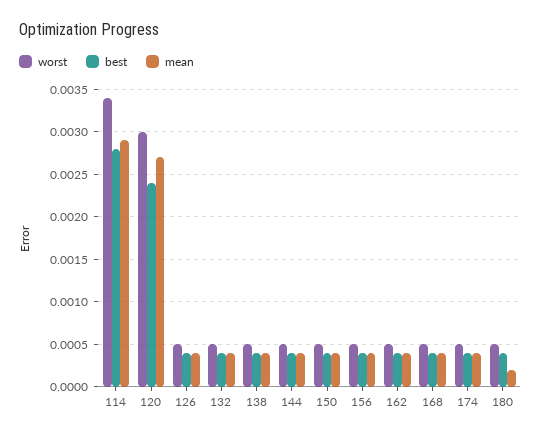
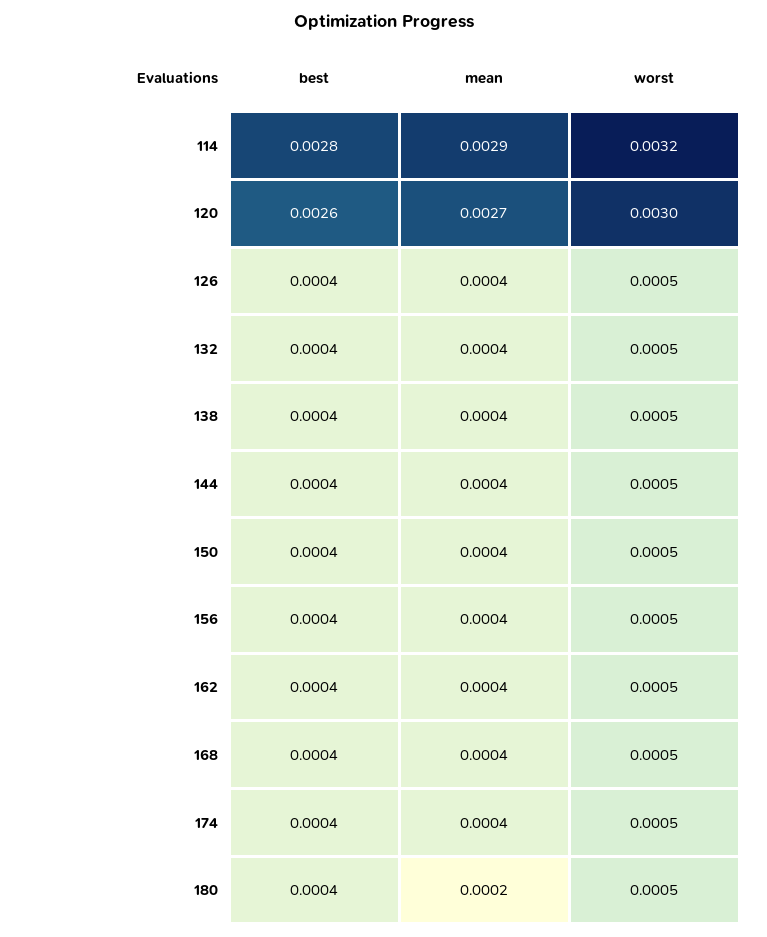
  {
    "worst": {
-     "114": 0.0034,
+     "114": 0.0032,
      "120": 0.003,
      "126": 0.0005,
      "132": 0.0005,
      "138": 0.0005,
      "144": 0.0005,
      "150": 0.0005,
      "156": 0.0005,
      "162": 0.0005,
      "168": 0.0005,
      "174": 0.0005,
      "180": 0.0005
    },
    "best": {
      "114": 0.0028,
-     "120": 0.0024,
+     "120": 0.0026,
      "126": 0.0004,
      "132": 0.0004,
      "138": 0.0004,
      "144": 0.0004,
      "150": 0.0004,
      "156": 0.0004,
      "162": 0.0004,
      "168": 0.0004,
      "174": 0.0004,
      "180": 0.0004
    },
    "mean": {
      "114": 0.0029,
      "120": 0.0027,
      "126": 0.0004,
      "132": 0.0004,
      "138": 0.0004,
      "144": 0.0004,
      "150": 0.0004,
      "156": 0.0004,
      "162": 0.0004,
      "168": 0.0004,
      "174": 0.0004,
      "180": 0.0002
    }
  }

